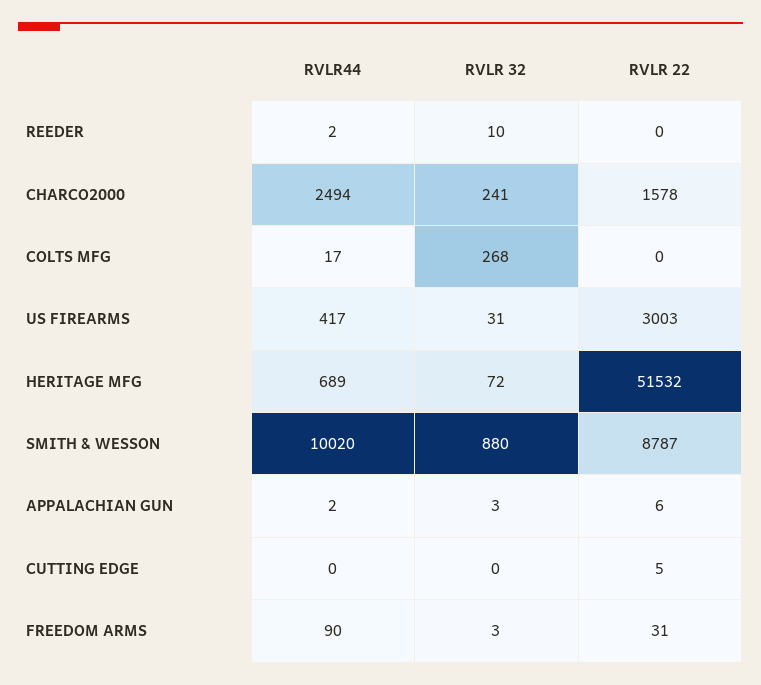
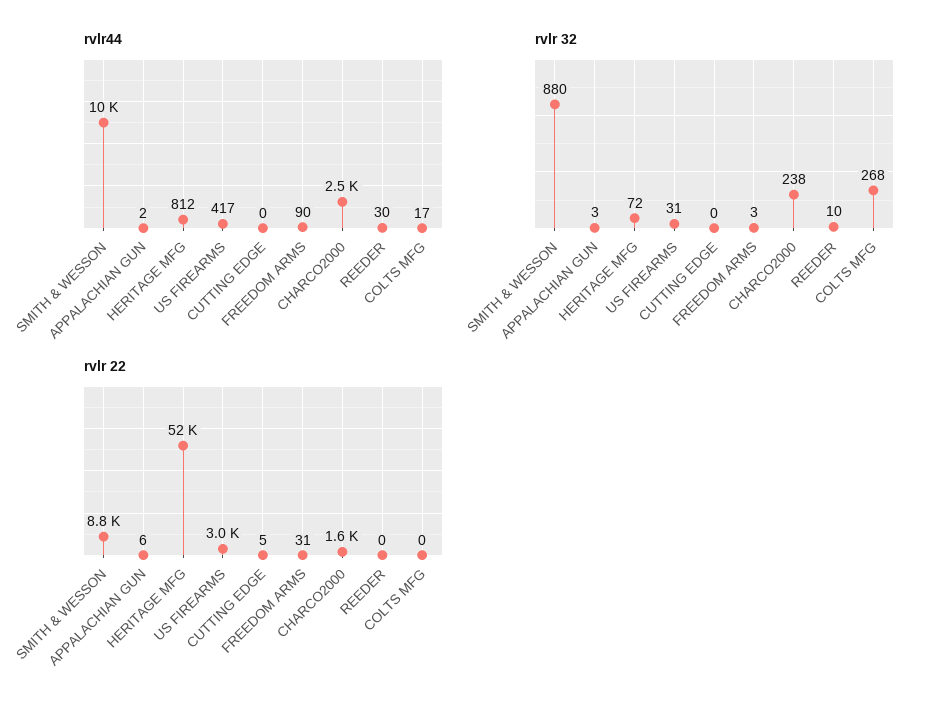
  {
    "RVLR44": {
-     "REEDER": 2,
+     "REEDER": 30,
      "CHARCO2000": 2494,
      "COLTS MFG": 17,
      "US FIREARMS": 417,
-     "HERITAGE MFG": 689,
+     "HERITAGE MFG": 812,
      "SMITH & WESSON": 10020,
      "APPALACHIAN GUN": 2,
      "CUTTING EDGE": 0,
      "FREEDOM ARMS": 90
    },
    "RVLR 32": {
      "REEDER": 10,
-     "CHARCO2000": 241,
+     "CHARCO2000": 238,
      "COLTS MFG": 268,
      "US FIREARMS": 31,
      "HERITAGE MFG": 72,
      "SMITH & WESSON": 880,
      "APPALACHIAN GUN": 3,
      "CUTTING EDGE": 0,
      "FREEDOM ARMS": 3
    },
    "RVLR 22": {
      "REEDER": 0,
      "CHARCO2000": 1578,
      "COLTS MFG": 0,
      "US FIREARMS": 3003,
      "HERITAGE MFG": 51532,
      "SMITH & WESSON": 8787,
      "APPALACHIAN GUN": 6,
      "CUTTING EDGE": 5,
      "FREEDOM ARMS": 31
    }
  }

